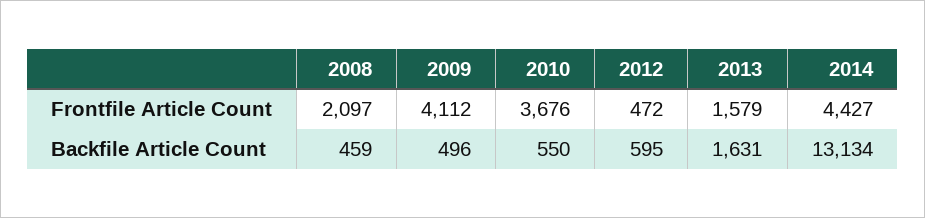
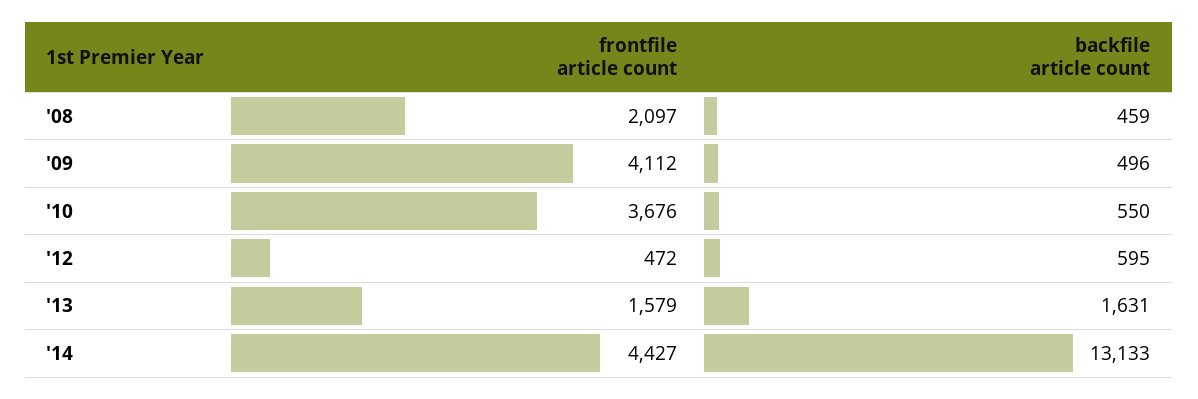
  {
    "2008": {
      "Frontfile Article Count": 2097,
      "Backfile Article Count": 459
    },
    "2009": {
      "Frontfile Article Count": 4112,
      "Backfile Article Count": 496
    },
    "2010": {
      "Frontfile Article Count": 3676,
      "Backfile Article Count": 550
    },
    "2012": {
      "Frontfile Article Count": 472,
      "Backfile Article Count": 595
    },
    "2013": {
      "Frontfile Article Count": 1579,
      "Backfile Article Count": 1631
    },
    "2014": {
      "Frontfile Article Count": 4427,
-     "Backfile Article Count": 13134
+     "Backfile Article Count": 13133
    }
  }

